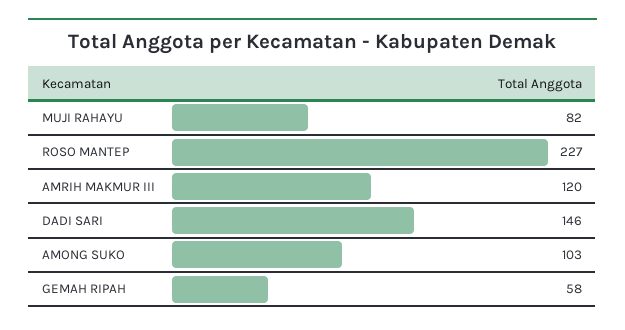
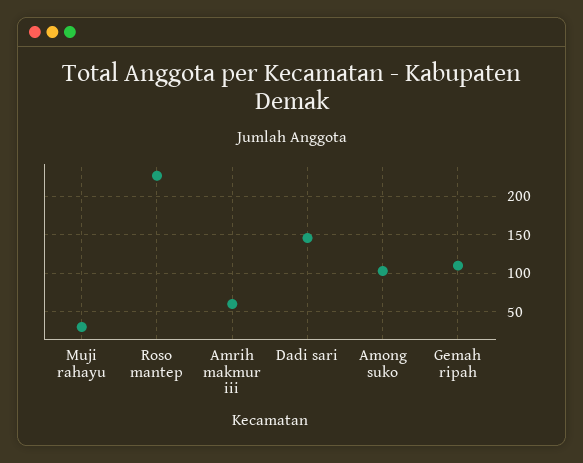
  {
-   "MUJI RAHAYU": 82,
+   "MUJI RAHAYU": 30,
    "ROSO MANTEP": 227,
-   "AMRIH MAKMUR III": 120,
+   "AMRIH MAKMUR III": 60,
    "DADI SARI": 146,
    "AMONG SUKO": 103,
-   "GEMAH RIPAH": 58
+   "GEMAH RIPAH": 110
  }

